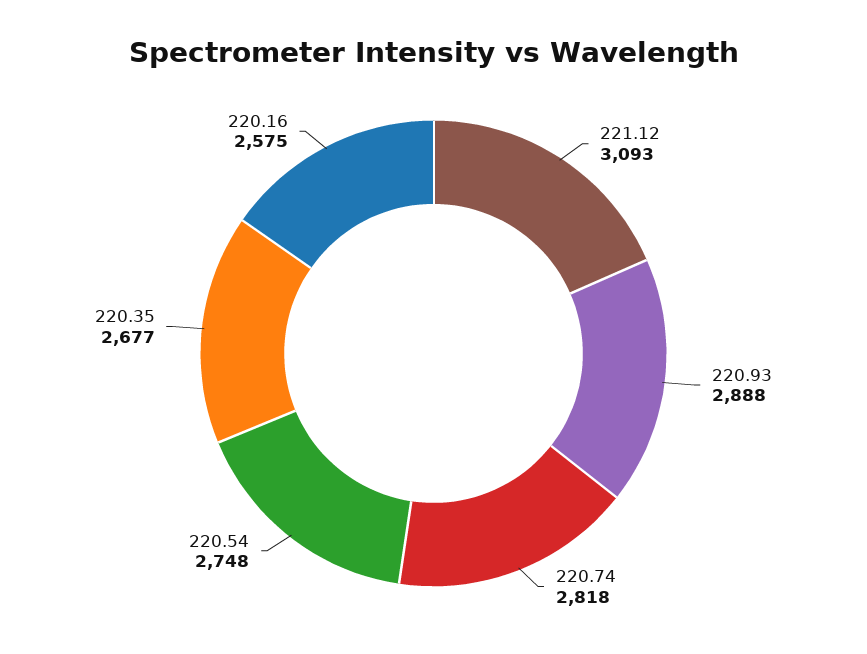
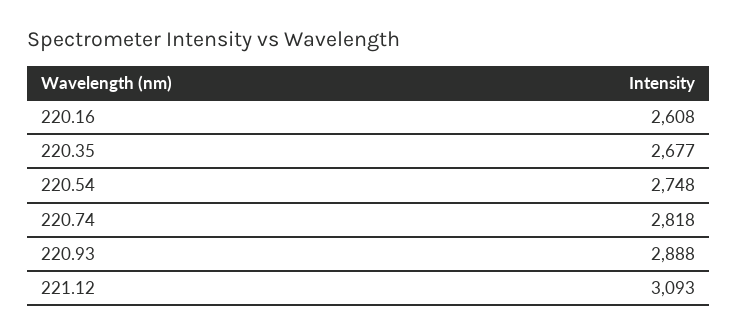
  {
    "221.12": 3093,
    "220.93": 2888,
    "220.74": 2818,
    "220.54": 2748,
    "220.35": 2677,
-   "220.16": 2575
+   "220.16": 2608
  }

